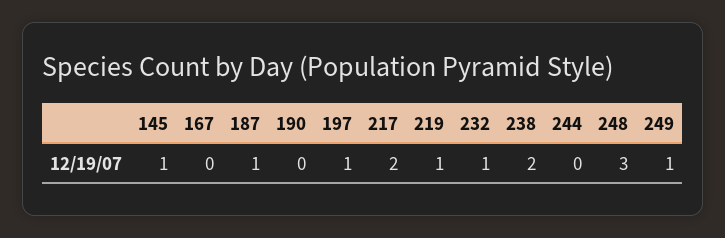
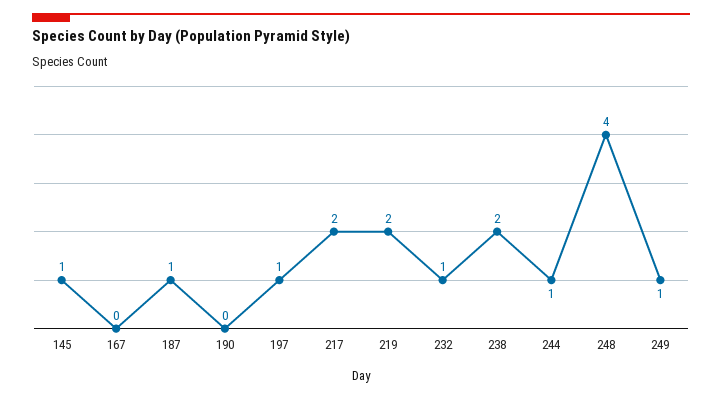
  {
    "145": 1,
    "167": 0,
    "187": 1,
    "190": 0,
    "197": 1,
    "217": 2,
-   "219": 1,
+   "219": 2,
    "232": 1,
    "238": 2,
-   "244": 0,
+   "244": 1,
-   "248": 3,
+   "248": 4,
    "249": 1
  }

